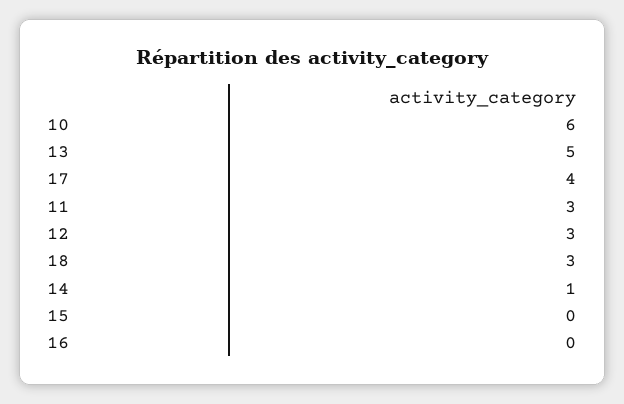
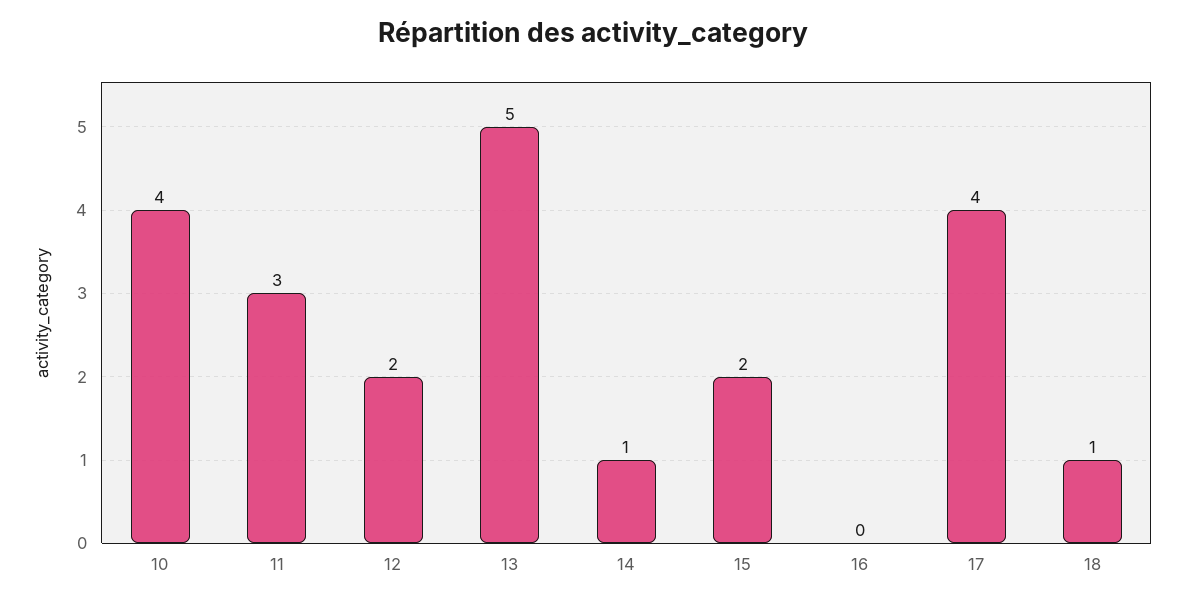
  {
-   "10": 6,
+   "10": 4,
    "13": 5,
    "17": 4,
    "11": 3,
-   "12": 3,
+   "12": 2,
-   "18": 3,
+   "18": 1,
    "14": 1,
-   "15": 0,
+   "15": 2,
    "16": 0
  }

